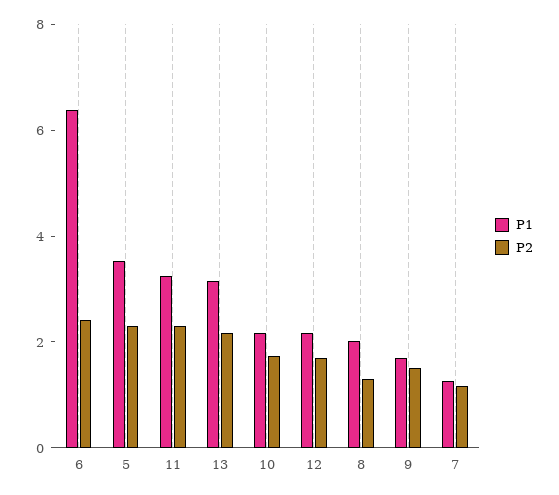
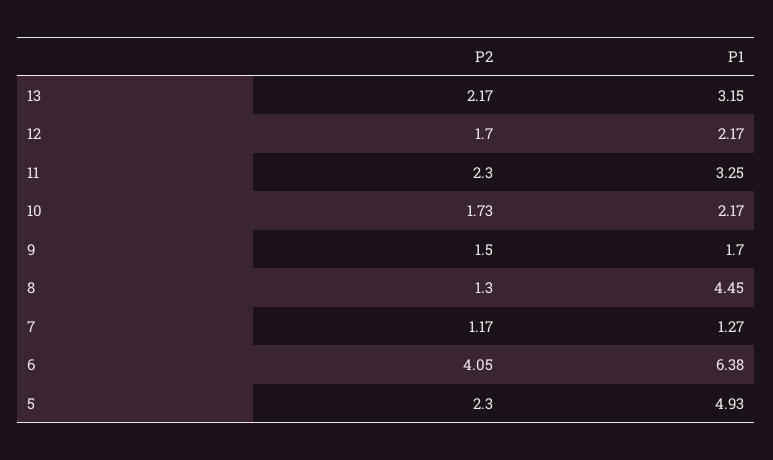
  {
    "P1": {
      "6": 6.38,
-     "5": 3.5,
+     "5": 4.93,
      "11": 3.25,
      "13": 3.15,
      "10": 2.17,
      "12": 2.17,
-     "8": 2,
+     "8": 4.45,
      "9": 1.7,
      "7": 1.27
    },
    "P2": {
-     "6": 2.5,
+     "6": 4.05,
      "5": 2.3,
      "11": 2.3,
      "13": 2.17,
      "10": 1.73,
      "12": 1.7,
      "8": 1.3,
      "9": 1.5,
      "7": 1.17
    }
  }

